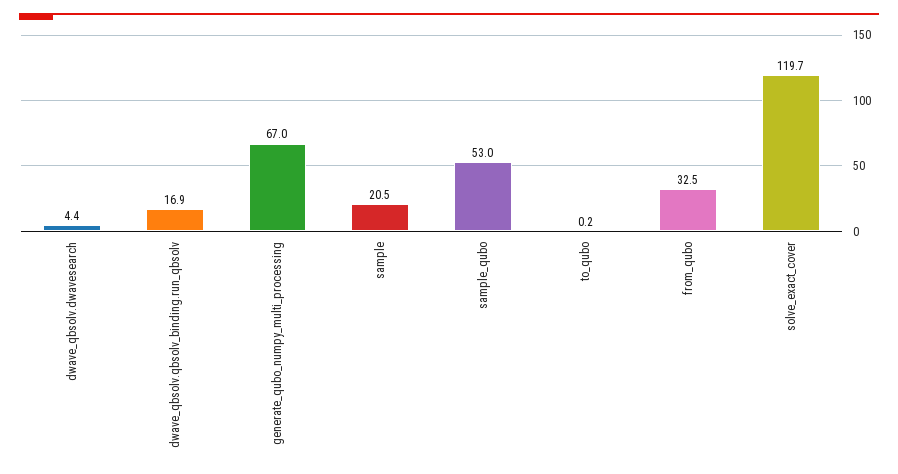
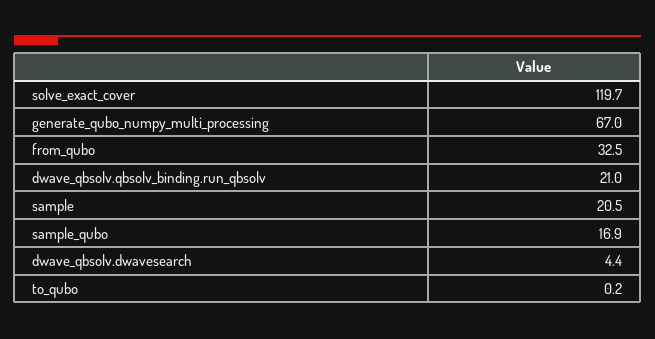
  {
    "dwave_qbsolv.dwavesearch": 4.4,
-   "dwave_qbsolv.qbsolv_binding.run_qbsolv": 16.9,
+   "dwave_qbsolv.qbsolv_binding.run_qbsolv": 21,
    "generate_qubo_numpy_multi_processing": 67,
    "sample": 20.5,
-   "sample_qubo": 53,
+   "sample_qubo": 16.9,
    "to_qubo": 0.2,
    "from_qubo": 32.5,
    "solve_exact_cover": 119.7
  }

